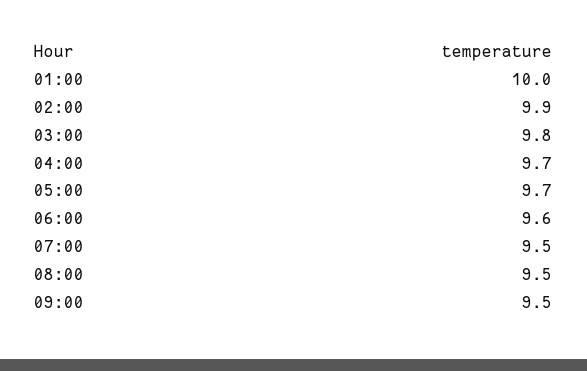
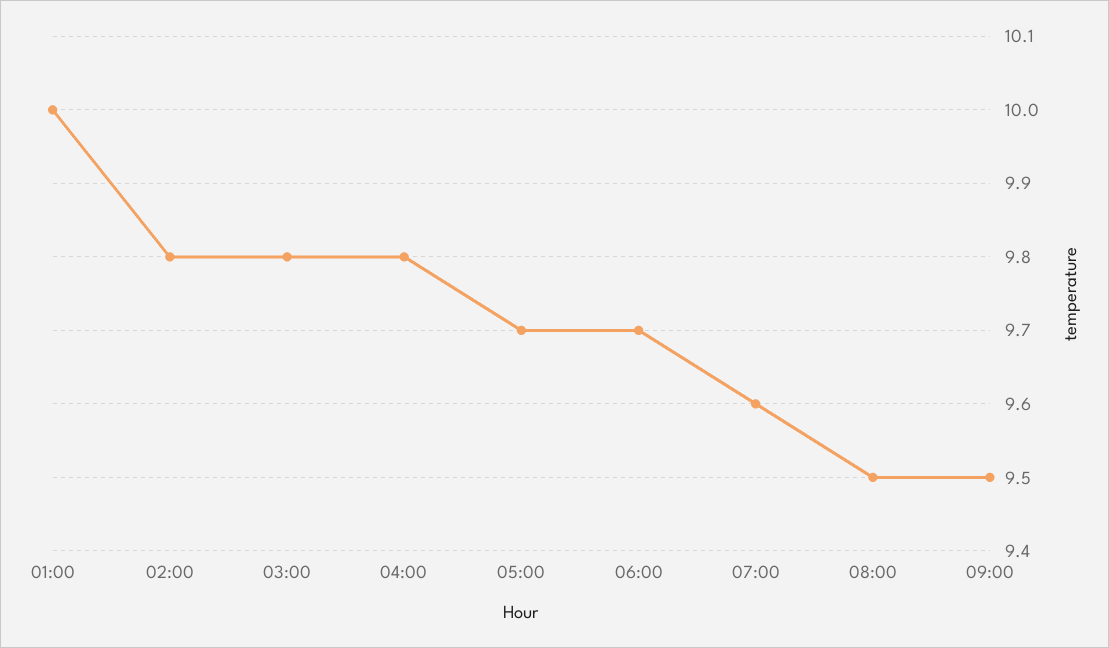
  {
    "01:00": 10,
-   "02:00": 9.9,
+   "02:00": 9.8,
    "03:00": 9.8,
-   "04:00": 9.7,
+   "04:00": 9.8,
    "05:00": 9.7,
-   "06:00": 9.6,
+   "06:00": 9.7,
-   "07:00": 9.5,
+   "07:00": 9.6,
    "08:00": 9.5,
    "09:00": 9.5
  }

